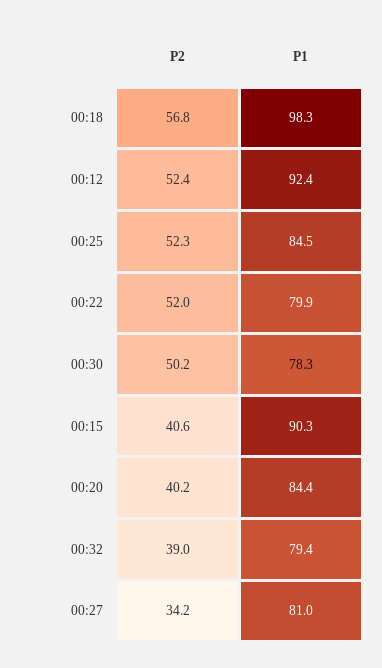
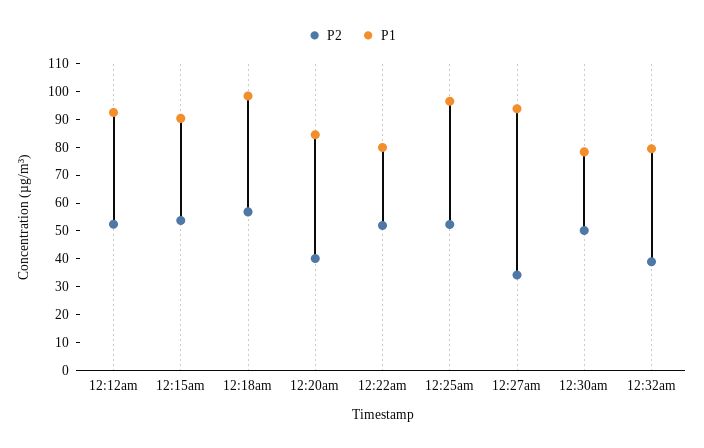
  {
    "P2": {
      "00:18": 56.8,
      "00:12": 52.4,
      "00:25": 52.3,
      "00:22": 52,
      "00:30": 50.2,
-     "00:15": 40.6,
+     "00:15": 55,
      "00:20": 40.2,
      "00:32": 39,
      "00:27": 34.2
    },
    "P1": {
      "00:18": 98.3,
      "00:12": 92.4,
-     "00:25": 84.5,
+     "00:25": 95,
      "00:22": 79.9,
      "00:30": 78.3,
      "00:15": 90.3,
      "00:20": 84.4,
      "00:32": 79.4,
-     "00:27": 81
+     "00:27": 95
    }
  }

